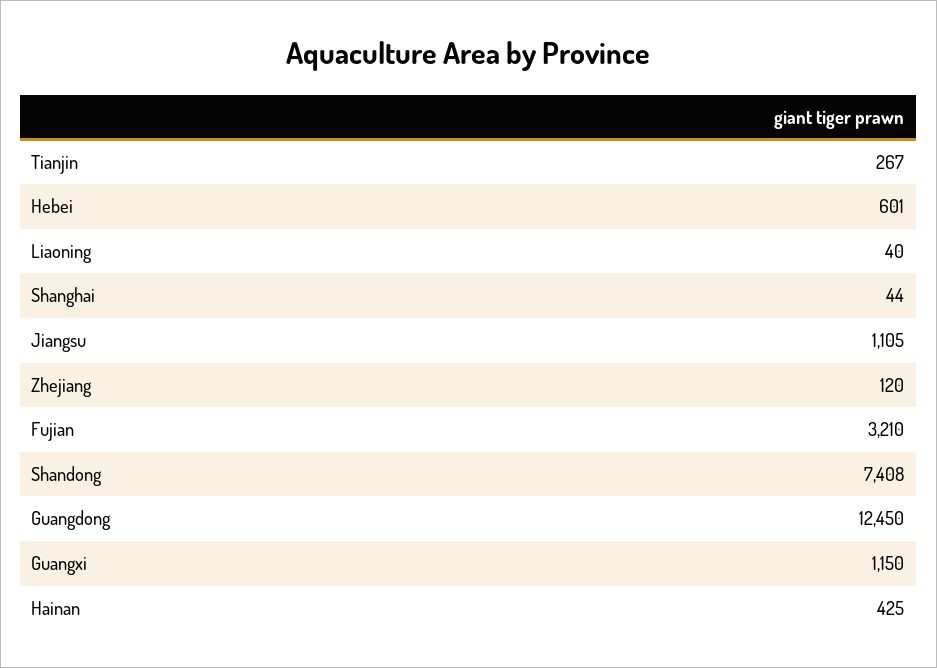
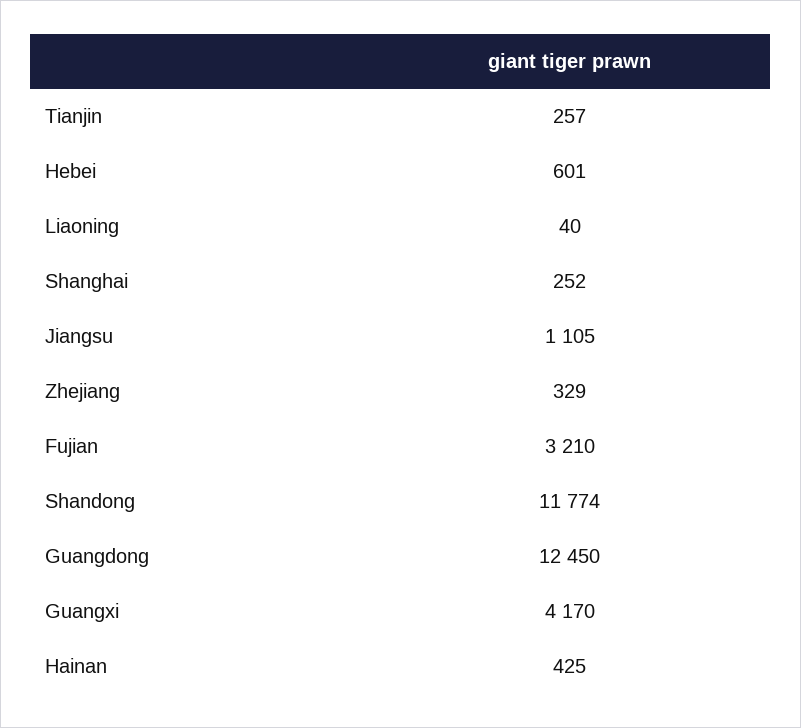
  {
-   "Tianjin": 267,
+   "Tianjin": 257,
    "Hebei": 601,
    "Liaoning": 40,
-   "Shanghai": 44,
+   "Shanghai": 252,
    "Jiangsu": 1105,
-   "Zhejiang": 120,
+   "Zhejiang": 329,
    "Fujian": 3210,
-   "Shandong": 7408,
+   "Shandong": 11774,
    "Guangdong": 12450,
-   "Guangxi": 1150,
+   "Guangxi": 4170,
    "Hainan": 425
  }

